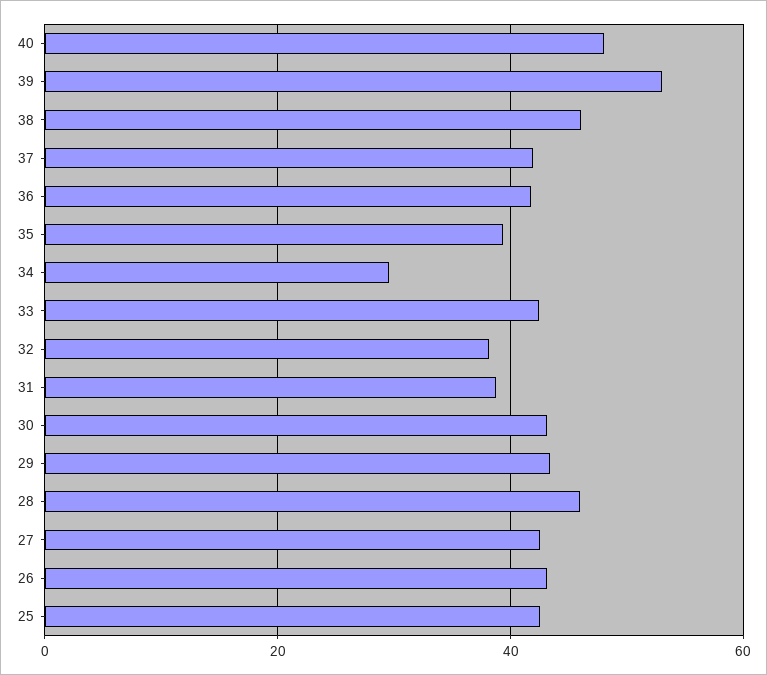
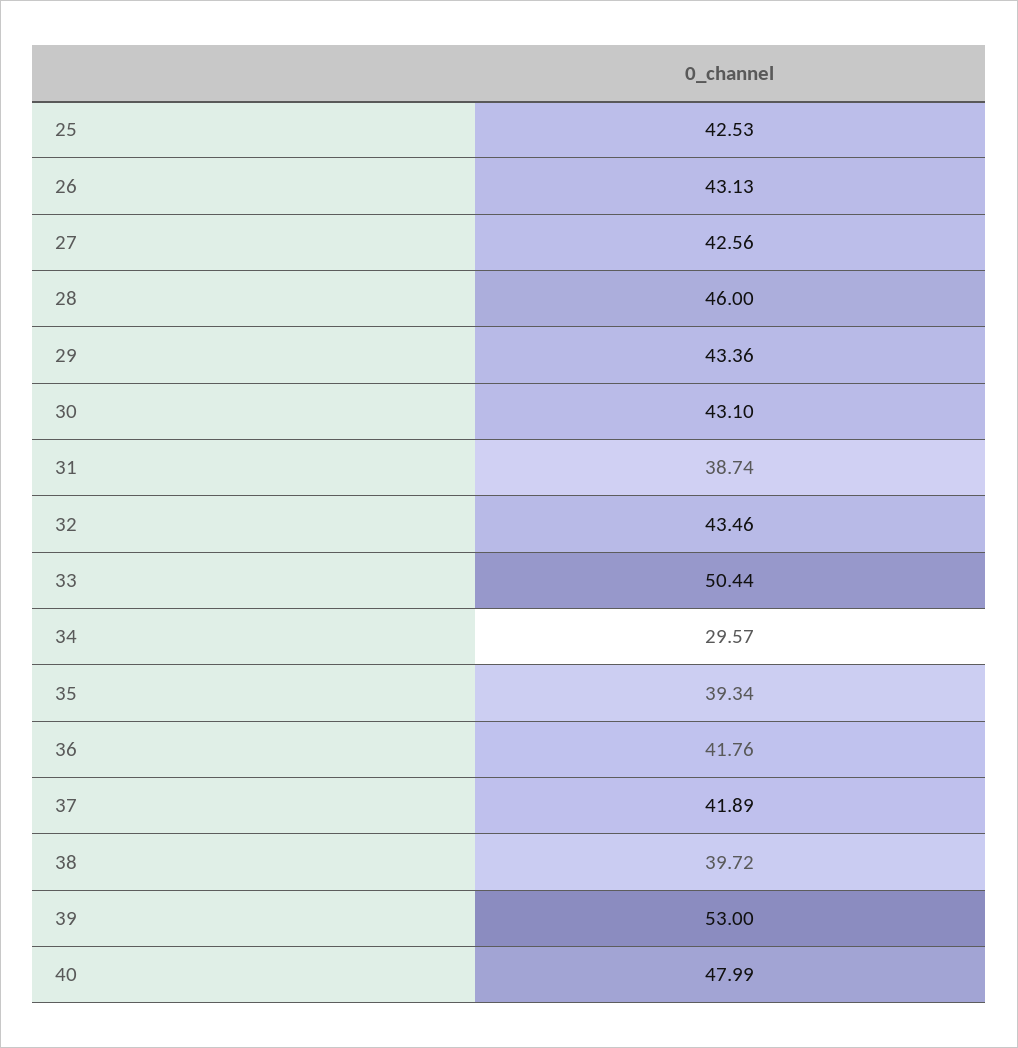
  {
    "40": 47.99,
    "39": 53,
-   "38": 46,
+   "38": 39.72,
    "37": 41.89,
    "36": 41.76,
    "35": 39.34,
    "34": 29.57,
-   "33": 42,
+   "33": 50.44,
-   "32": 38,
+   "32": 43.46,
    "31": 38.74,
    "30": 43.1,
    "29": 43.36,
    "28": 46,
    "27": 42.56,
    "26": 43.13,
    "25": 42.53
  }

